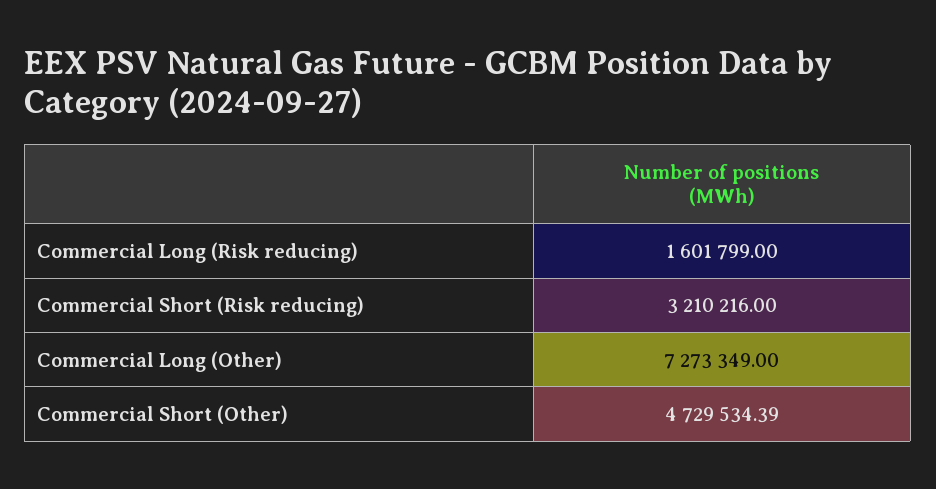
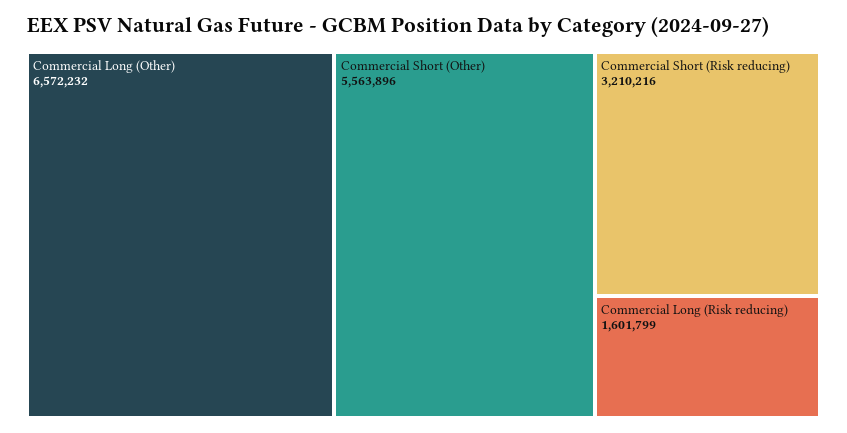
  {
    "Commercial Long (Risk reducing)": 1601799,
    "Commercial Short (Risk reducing)": 3210216,
-   "Commercial Long (Other)": 7273349,
+   "Commercial Long (Other)": 6572232,
-   "Commercial Short (Other)": 4729534.39
+   "Commercial Short (Other)": 5563896
  }

